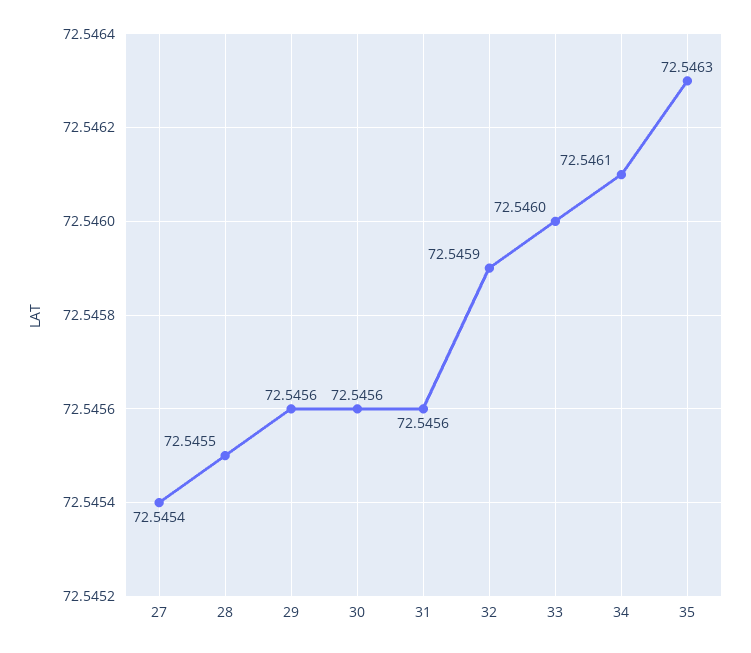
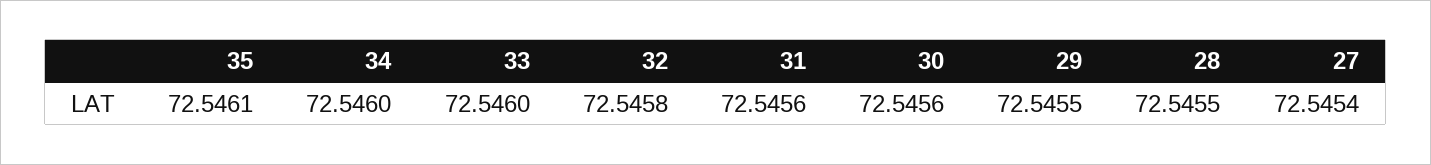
  {
    "27": 72.5454,
    "28": 72.5455,
-   "29": 72.5456,
+   "29": 72.5455,
    "30": 72.5456,
    "31": 72.5456,
-   "32": 72.5459,
+   "32": 72.5458,
    "33": 72.546,
-   "34": 72.5461,
+   "34": 72.546,
-   "35": 72.5463
+   "35": 72.5461
  }

